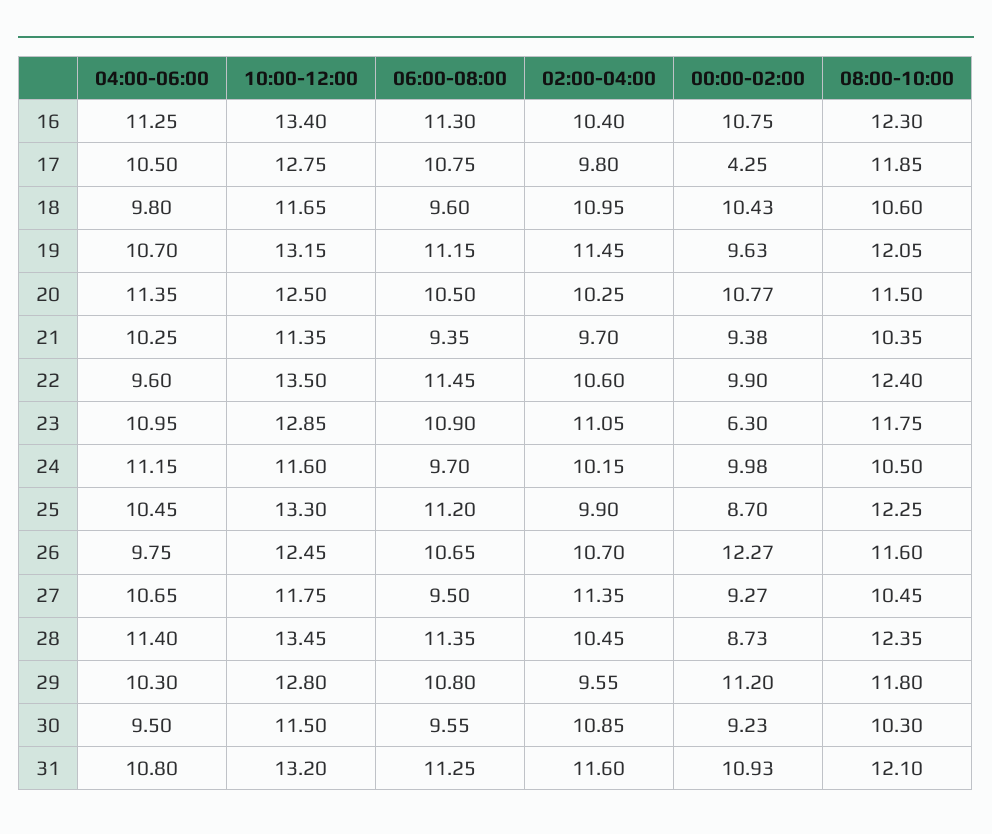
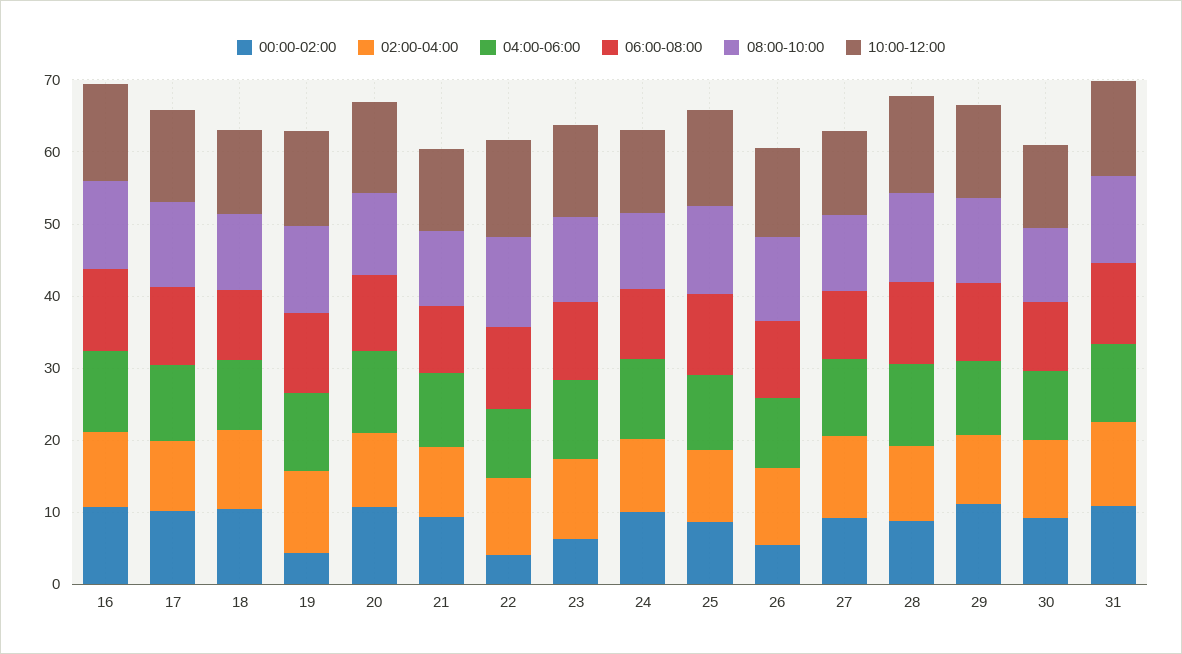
  {
    "04:00-06:00": {
      "16": 11.25,
      "17": 10.5,
      "18": 9.8,
      "19": 10.7,
      "20": 11.35,
      "21": 10.25,
      "22": 9.6,
      "23": 10.95,
      "24": 11.15,
      "25": 10.45,
      "26": 9.75,
      "27": 10.65,
      "28": 11.4,
      "29": 10.3,
      "30": 9.5,
      "31": 10.8
    },
    "10:00-12:00": {
      "16": 13.4,
      "17": 12.75,
      "18": 11.65,
      "19": 13.15,
      "20": 12.5,
      "21": 11.35,
      "22": 13.5,
      "23": 12.85,
      "24": 11.6,
      "25": 13.3,
      "26": 12.45,
      "27": 11.75,
      "28": 13.45,
      "29": 12.8,
      "30": 11.5,
      "31": 13.2
    },
    "06:00-08:00": {
      "16": 11.3,
      "17": 10.75,
      "18": 9.6,
      "19": 11.15,
      "20": 10.5,
      "21": 9.35,
      "22": 11.45,
      "23": 10.9,
      "24": 9.7,
      "25": 11.2,
      "26": 10.65,
      "27": 9.5,
      "28": 11.35,
      "29": 10.8,
      "30": 9.55,
      "31": 11.25
    },
    "02:00-04:00": {
      "16": 10.4,
      "17": 9.8,
      "18": 10.95,
      "19": 11.45,
      "20": 10.25,
      "21": 9.7,
      "22": 10.6,
      "23": 11.05,
      "24": 10.15,
      "25": 9.9,
      "26": 10.7,
      "27": 11.35,
      "28": 10.45,
      "29": 9.55,
      "30": 10.85,
      "31": 11.6
    },
    "00:00-02:00": {
      "16": 10.75,
-     "17": 4.25,
+     "17": 10,
      "18": 10.43,
-     "19": 9.63,
+     "19": 4,
      "20": 10.77,
      "21": 9.38,
-     "22": 9.9,
+     "22": 4,
      "23": 6.3,
      "24": 9.98,
      "25": 8.7,
-     "26": 12.27,
+     "26": 6,
      "27": 9.27,
      "28": 8.73,
      "29": 11.2,
      "30": 9.23,
      "31": 10.93
    },
    "08:00-10:00": {
      "16": 12.3,
      "17": 11.85,
      "18": 10.6,
      "19": 12.05,
      "20": 11.5,
      "21": 10.35,
      "22": 12.4,
      "23": 11.75,
      "24": 10.5,
      "25": 12.25,
      "26": 11.6,
      "27": 10.45,
      "28": 12.35,
      "29": 11.8,
      "30": 10.3,
      "31": 12.1
    }
  }

